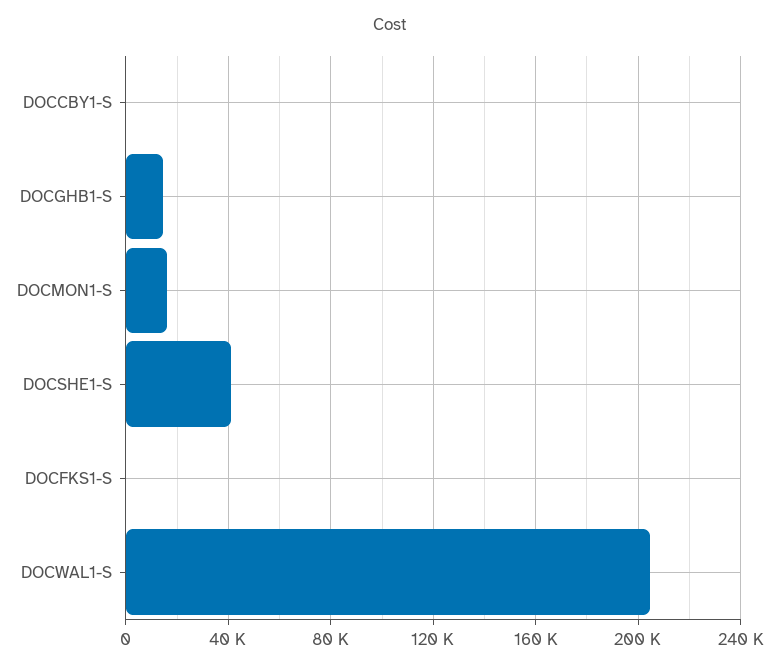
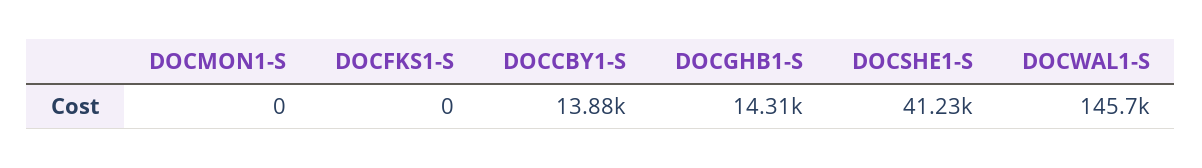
  {
-   "DOCCBY1-S": 0,
+   "DOCCBY1-S": 13880,
    "DOCGHB1-S": 14310,
-   "DOCMON1-S": 15000,
+   "DOCMON1-S": 0,
    "DOCSHE1-S": 41230,
    "DOCFKS1-S": 0,
-   "DOCWAL1-S": 205000
+   "DOCWAL1-S": 145700
  }

